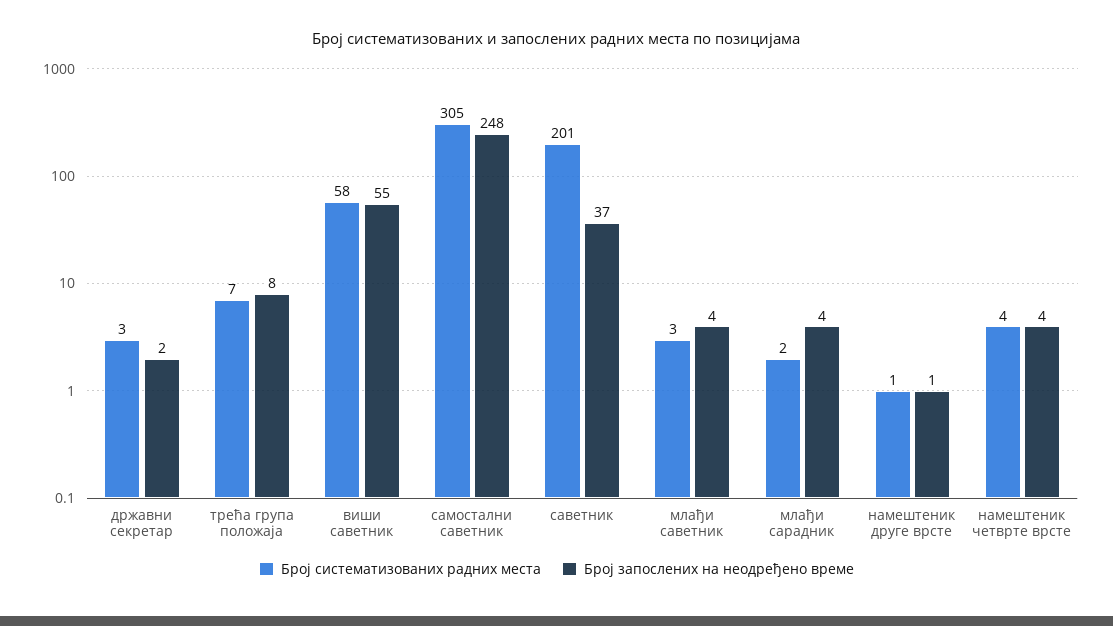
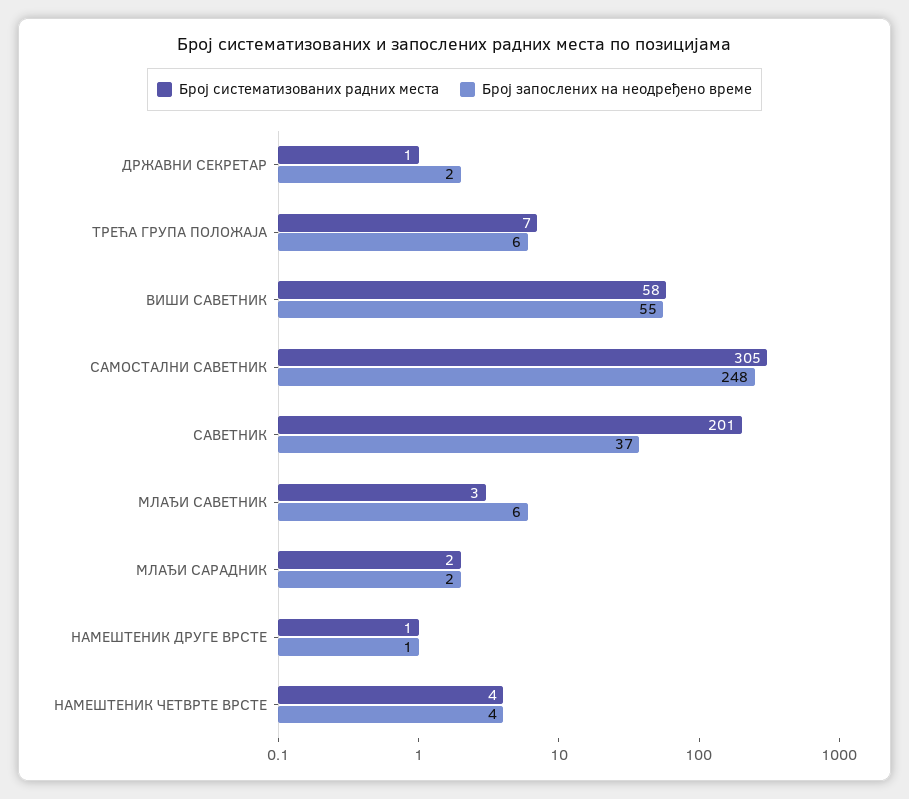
  {
    "Број систематизованих радних места": {
-     "државни секретар": 3,
+     "државни секретар": 1,
      "трећа група положаја": 7,
      "виши саветник": 58,
      "самостални саветник": 305,
      "саветник": 201,
      "млађи саветник": 3,
      "млађи сарадник": 2,
      "намештеник друге врсте": 1,
      "намештеник четврте врсте": 4
    },
    "Број запослених на неодређено време": {
      "државни секретар": 2,
-     "трећа група положаја": 8,
+     "трећа група положаја": 6,
      "виши саветник": 55,
      "самостални саветник": 248,
      "саветник": 37,
-     "млађи саветник": 4,
+     "млађи саветник": 6,
-     "млађи сарадник": 4,
+     "млађи сарадник": 2,
      "намештеник друге врсте": 1,
      "намештеник четврте врсте": 4
    }
  }

